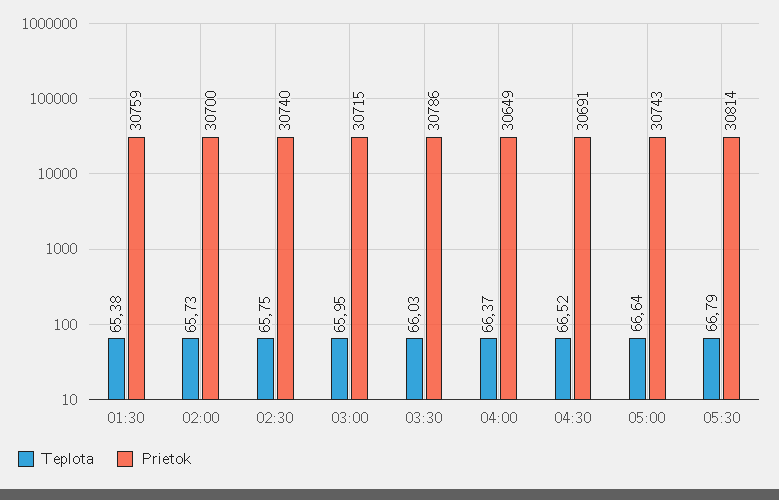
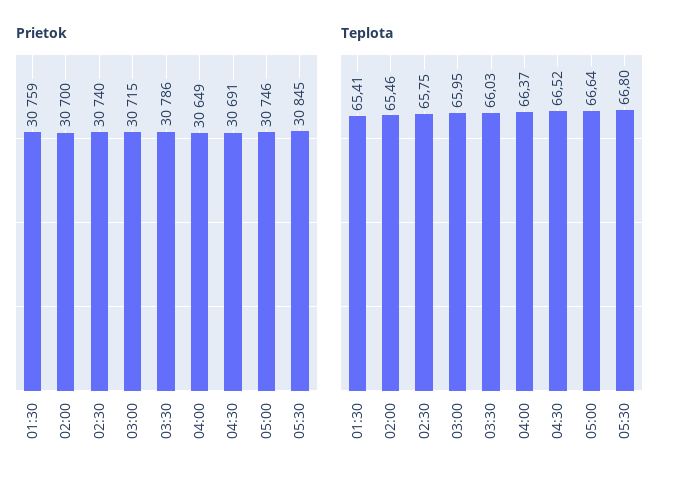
  {
    "Teplota": {
-     "01:30": 65.38,
+     "01:30": 65.41,
-     "02:00": 65.73,
+     "02:00": 65.46,
      "02:30": 65.75,
      "03:00": 65.95,
      "03:30": 66.03,
      "04:00": 66.37,
      "04:30": 66.52,
      "05:00": 66.64,
-     "05:30": 66.79
+     "05:30": 66.8
    },
    "Prietok": {
      "01:30": 30759,
      "02:00": 30700,
      "02:30": 30740,
      "03:00": 30715,
      "03:30": 30786,
      "04:00": 30649,
      "04:30": 30691,
-     "05:00": 30743,
+     "05:00": 30746,
-     "05:30": 30814
+     "05:30": 30845
    }
  }

